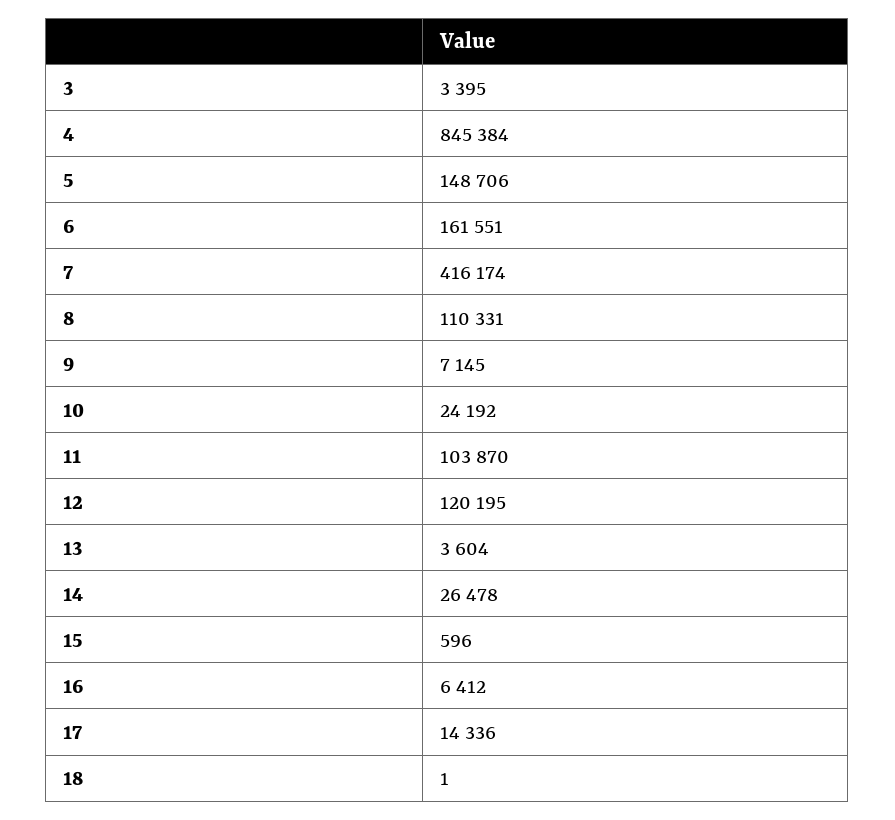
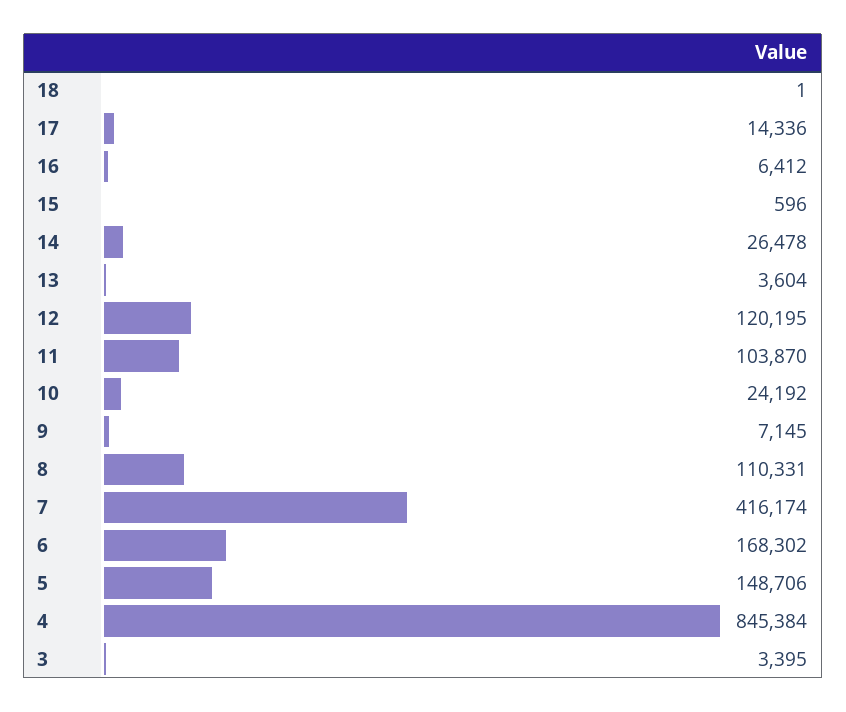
  {
    "3": 3395,
    "4": 845384,
    "5": 148706,
-   "6": 161551,
+   "6": 168302,
    "7": 416174,
    "8": 110331,
    "9": 7145,
    "10": 24192,
    "11": 103870,
    "12": 120195,
    "13": 3604,
    "14": 26478,
    "15": 596,
    "16": 6412,
    "17": 14336,
    "18": 1
  }

